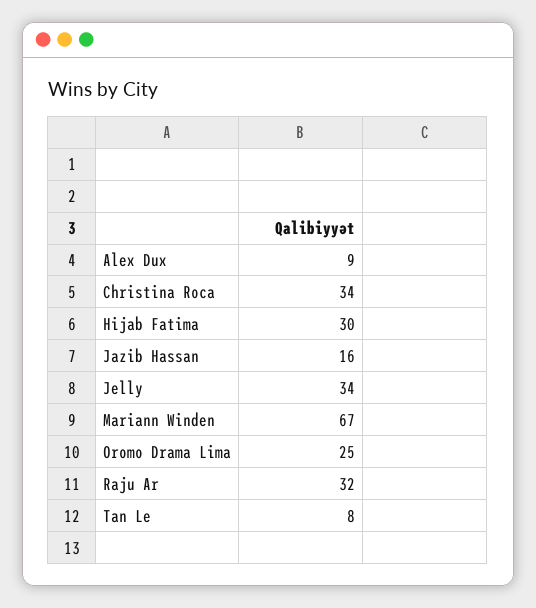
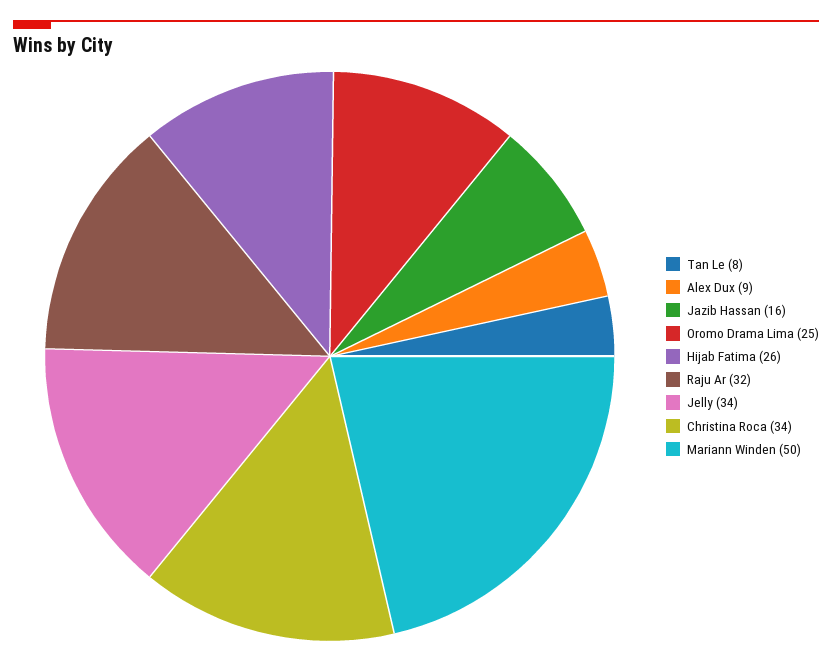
  {
    "Alex Dux": 9,
    "Christina Roca": 34,
-   "Hijab Fatima": 30,
+   "Hijab Fatima": 26,
    "Jazib Hassan": 16,
    "Jelly": 34,
-   "Mariann Winden": 67,
+   "Mariann Winden": 50,
    "Oromo Drama Lima": 25,
    "Raju Ar": 32,
    "Tan Le": 8
  }

